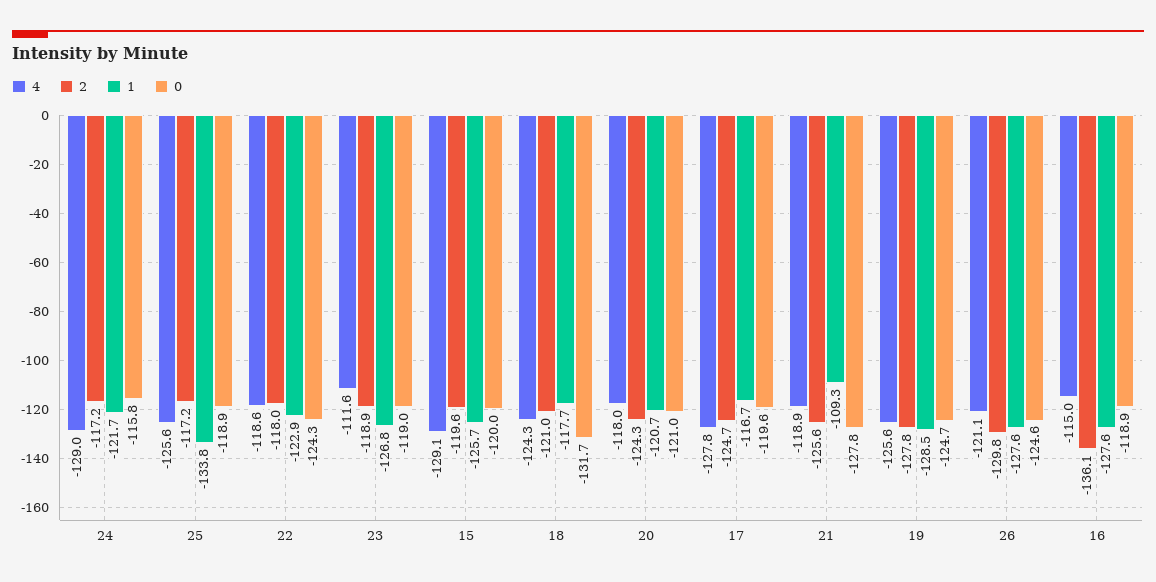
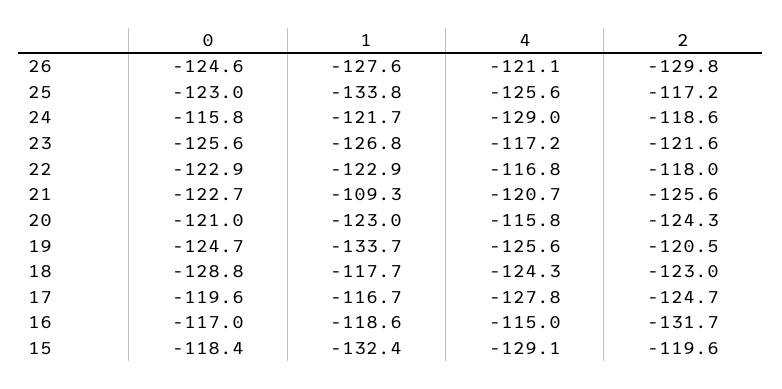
  {
    "4": {
      "24": -129,
      "25": -125.6,
-     "22": -118.6,
+     "22": -116.8,
-     "23": -111.6,
+     "23": -117.2,
      "15": -129.1,
      "18": -124.3,
-     "20": -118,
+     "20": -115.8,
      "17": -127.8,
-     "21": -118.9,
+     "21": -120.7,
      "19": -125.6,
      "26": -121.1,
      "16": -115
    },
    "2": {
-     "24": -117.2,
+     "24": -118.6,
      "25": -117.2,
      "22": -118,
-     "23": -118.9,
+     "23": -121.6,
      "15": -119.6,
-     "18": -121,
+     "18": -123,
      "20": -124.3,
      "17": -124.7,
      "21": -125.6,
-     "19": -127.8,
+     "19": -120.5,
      "26": -129.8,
-     "16": -136.1
+     "16": -131.7
    },
    "1": {
      "24": -121.7,
      "25": -133.8,
      "22": -122.9,
      "23": -126.8,
-     "15": -125.7,
+     "15": -132.4,
      "18": -117.7,
-     "20": -120.7,
+     "20": -123,
      "17": -116.7,
      "21": -109.3,
-     "19": -128.5,
+     "19": -133.7,
      "26": -127.6,
-     "16": -127.6
+     "16": -118.6
    },
    "0": {
      "24": -115.8,
-     "25": -118.9,
+     "25": -123,
-     "22": -124.3,
+     "22": -122.9,
-     "23": -119,
+     "23": -125.6,
-     "15": -120,
+     "15": -118.4,
-     "18": -131.7,
+     "18": -128.8,
      "20": -121,
      "17": -119.6,
-     "21": -127.8,
+     "21": -122.7,
      "19": -124.7,
      "26": -124.6,
-     "16": -118.9
+     "16": -117
    }
  }

